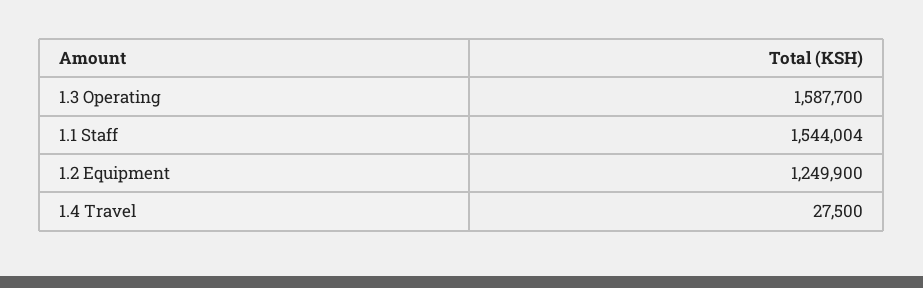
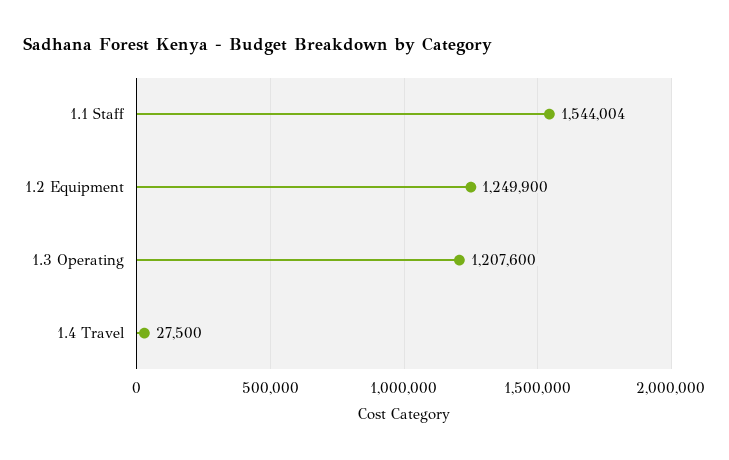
  {
-   "1.3 Operating": 1587700,
+   "1.3 Operating": 1207600,
    "1.1 Staff": 1544004,
    "1.2 Equipment": 1249900,
    "1.4 Travel": 27500
  }

